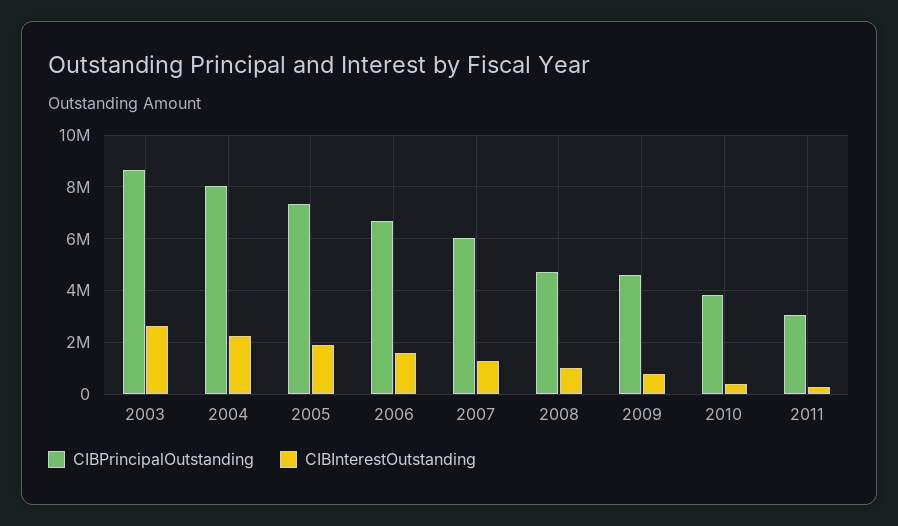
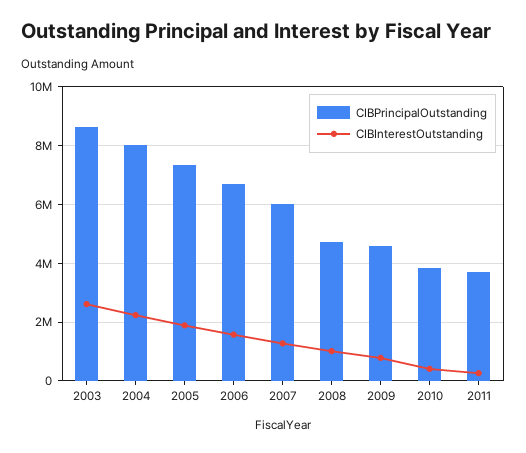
  {
    "CIBPrincipalOutstanding": {
      "2003": 8750000,
      "2004": 8000000,
      "2005": 7250000,
      "2006": 6750000,
      "2007": 6000000,
      "2008": 4750000,
      "2009": 4500000,
      "2010": 3750000,
-     "2011": 3000000
+     "2011": 3750000
    },
    "CIBInterestOutstanding": {
      "2003": 2500000,
      "2004": 2250000,
      "2005": 2000000,
      "2006": 1500000,
      "2007": 1250000,
      "2008": 1000000,
      "2009": 750000,
      "2010": 500000,
      "2011": 250000
    }
  }

